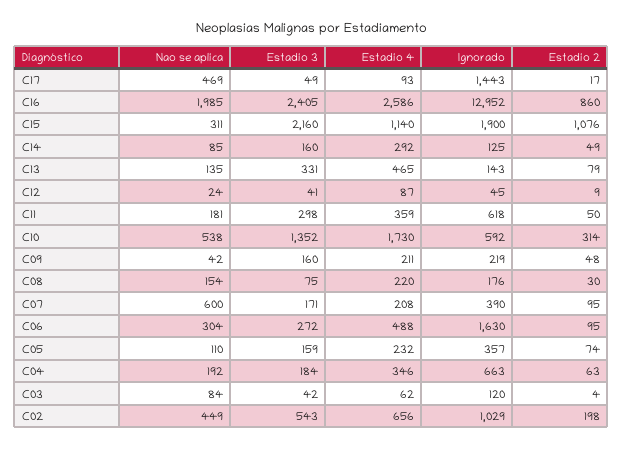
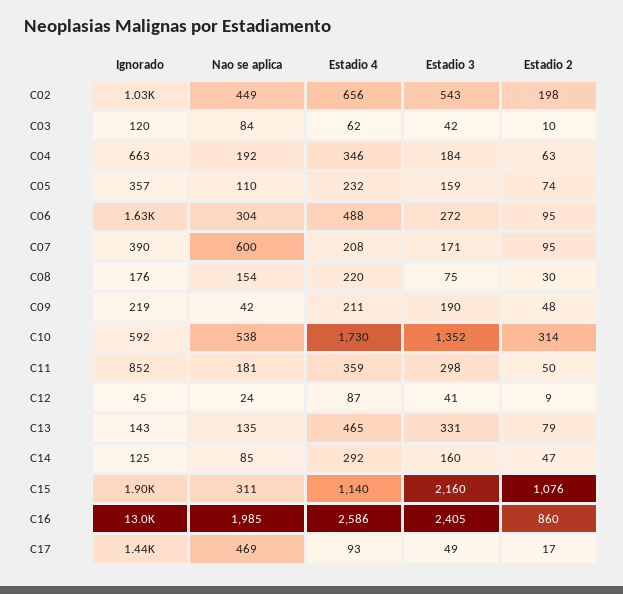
  {
    "Nao se aplica": {
      "C17": 469,
      "C16": 1985,
      "C15": 311,
      "C14": 85,
      "C13": 135,
      "C12": 24,
      "C11": 181,
      "C10": 538,
      "C09": 42,
      "C08": 154,
      "C07": 600,
      "C06": 304,
      "C05": 110,
      "C04": 192,
      "C03": 84,
      "C02": 449
    },
    "Estadio 3": {
      "C17": 49,
      "C16": 2405,
      "C15": 2160,
      "C14": 160,
      "C13": 331,
      "C12": 41,
      "C11": 298,
      "C10": 1352,
-     "C09": 160,
+     "C09": 190,
      "C08": 75,
      "C07": 171,
      "C06": 272,
      "C05": 159,
      "C04": 184,
      "C03": 42,
      "C02": 543
    },
    "Estadio 4": {
      "C17": 93,
      "C16": 2586,
      "C15": 1140,
      "C14": 292,
      "C13": 465,
      "C12": 87,
      "C11": 359,
      "C10": 1730,
      "C09": 211,
      "C08": 220,
      "C07": 208,
      "C06": 488,
      "C05": 232,
      "C04": 346,
      "C03": 62,
      "C02": 656
    },
    "Ignorado": {
      "C17": 1443,
      "C16": 12952,
      "C15": 1900,
      "C14": 125,
      "C13": 143,
      "C12": 45,
-     "C11": 618,
+     "C11": 852,
      "C10": 592,
      "C09": 219,
      "C08": 176,
      "C07": 390,
      "C06": 1630,
      "C05": 357,
      "C04": 663,
      "C03": 120,
      "C02": 1029
    },
    "Estadio 2": {
      "C17": 17,
      "C16": 860,
      "C15": 1076,
-     "C14": 49,
+     "C14": 47,
      "C13": 79,
      "C12": 9,
      "C11": 50,
      "C10": 314,
      "C09": 48,
      "C08": 30,
      "C07": 95,
      "C06": 95,
      "C05": 74,
      "C04": 63,
-     "C03": 4,
+     "C03": 10,
      "C02": 198
    }
  }

